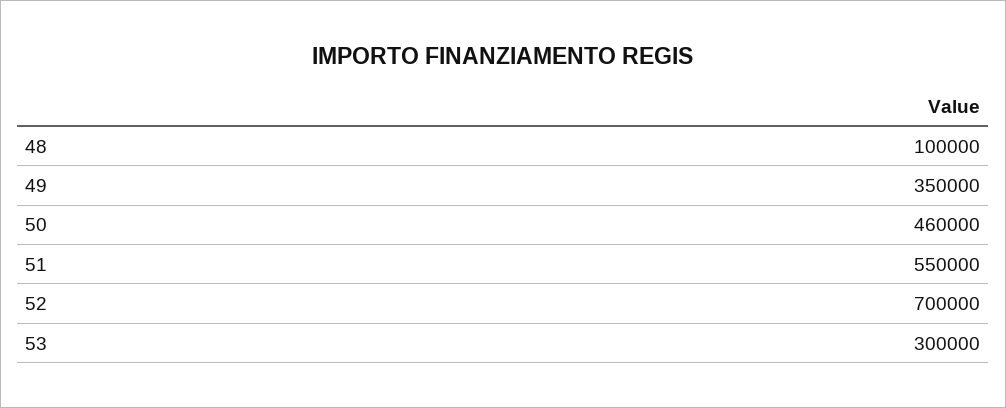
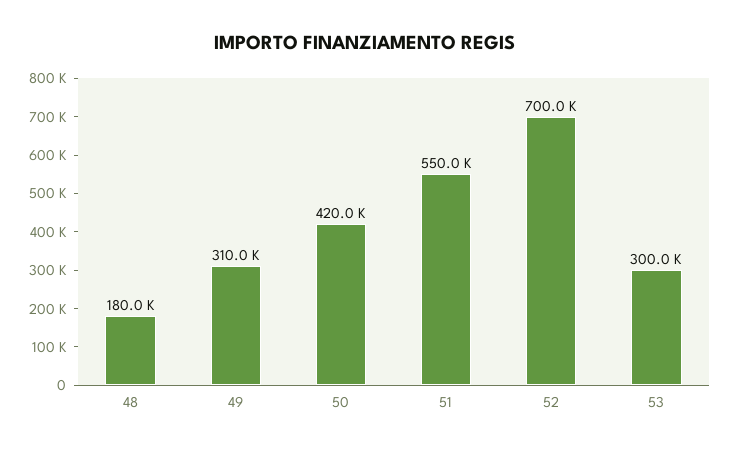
  {
-   "48": 100000,
+   "48": 180000,
-   "49": 350000,
+   "49": 310000,
-   "50": 460000,
+   "50": 420000,
    "51": 550000,
    "52": 700000,
    "53": 300000
  }

